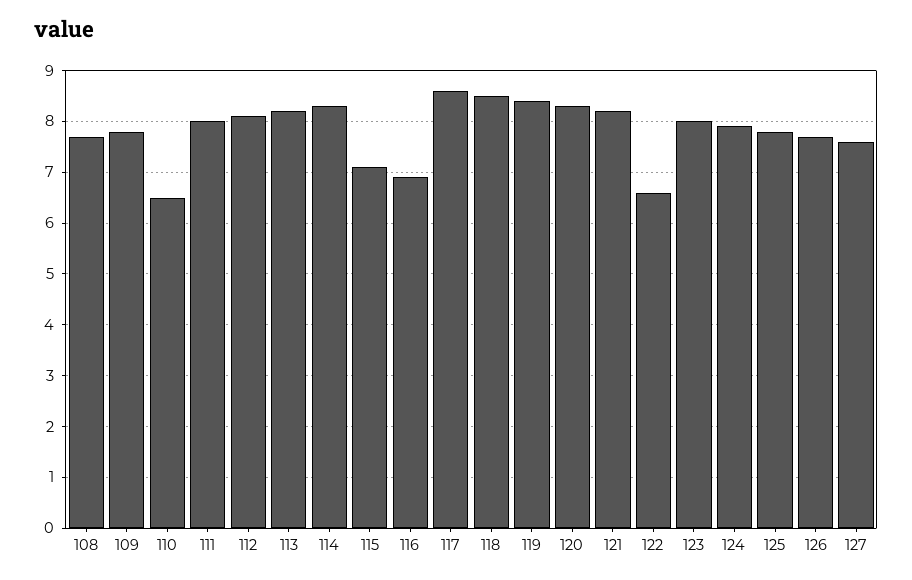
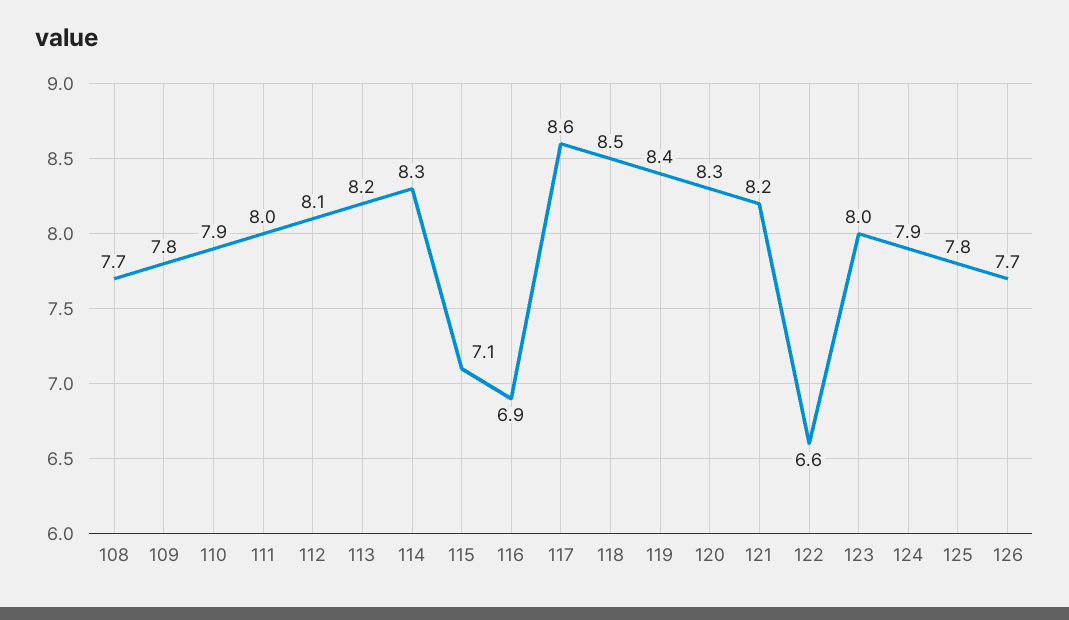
  {
    "108": 7.7,
    "109": 7.8,
-   "110": 6.5,
+   "110": 7.9,
    "111": 8,
    "112": 8.1,
    "113": 8.2,
    "114": 8.3,
    "115": 7.1,
    "116": 6.9,
    "117": 8.6,
    "118": 8.5,
    "119": 8.4,
    "120": 8.3,
    "121": 8.2,
    "122": 6.6,
    "123": 8,
    "124": 7.9,
    "125": 7.8,
-   "126": 7.7,
+   "126": 7.7
-   "127": 7.5
  }

